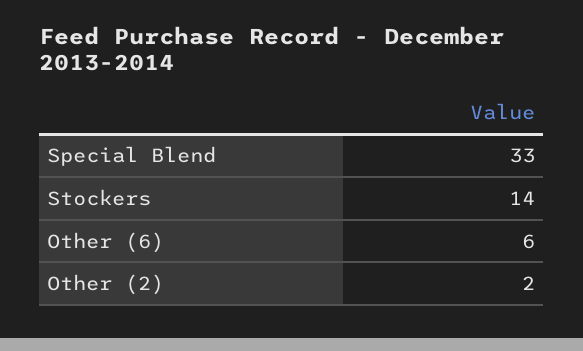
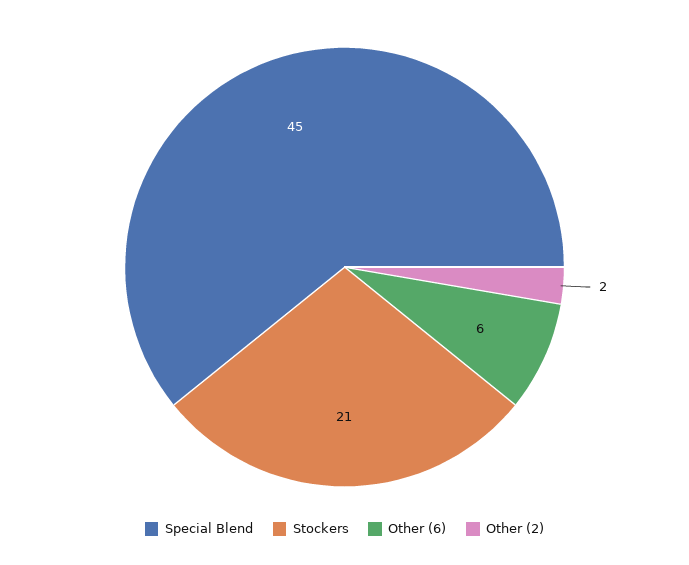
  {
-   "Special Blend": 33,
+   "Special Blend": 45,
-   "Stockers": 14,
+   "Stockers": 21,
    "Other (6)": 6,
    "Other (2)": 2
  }

